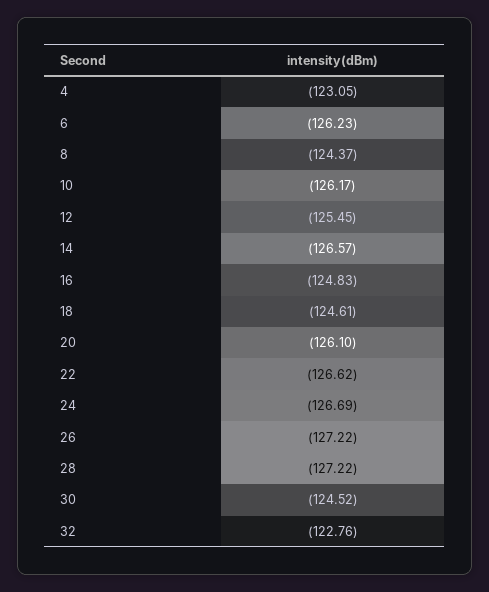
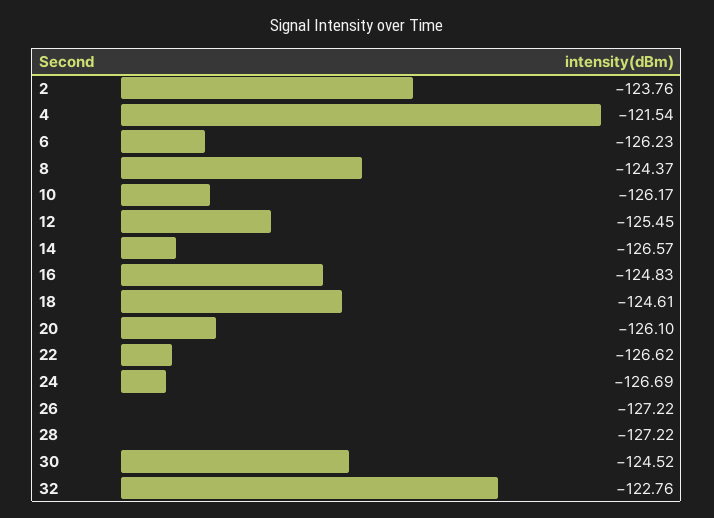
  {
-   "4": -123.05,
+   "4": -121.54,
    "6": -126.23,
    "8": -124.37,
    "10": -126.17,
    "12": -125.45,
    "14": -126.57,
    "16": -124.83,
    "18": -124.61,
    "20": -126.1,
    "22": -126.62,
    "24": -126.69,
    "26": -127.22,
    "28": -127.22,
    "30": -124.52,
-   "32": -122.76
+   "32": -122.76,
+   "2": -123.76
  }

